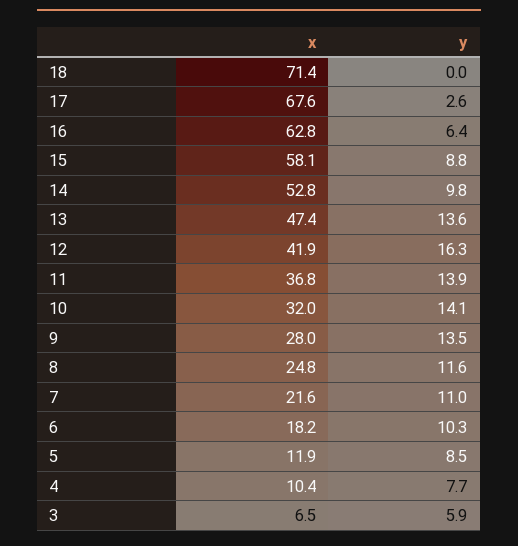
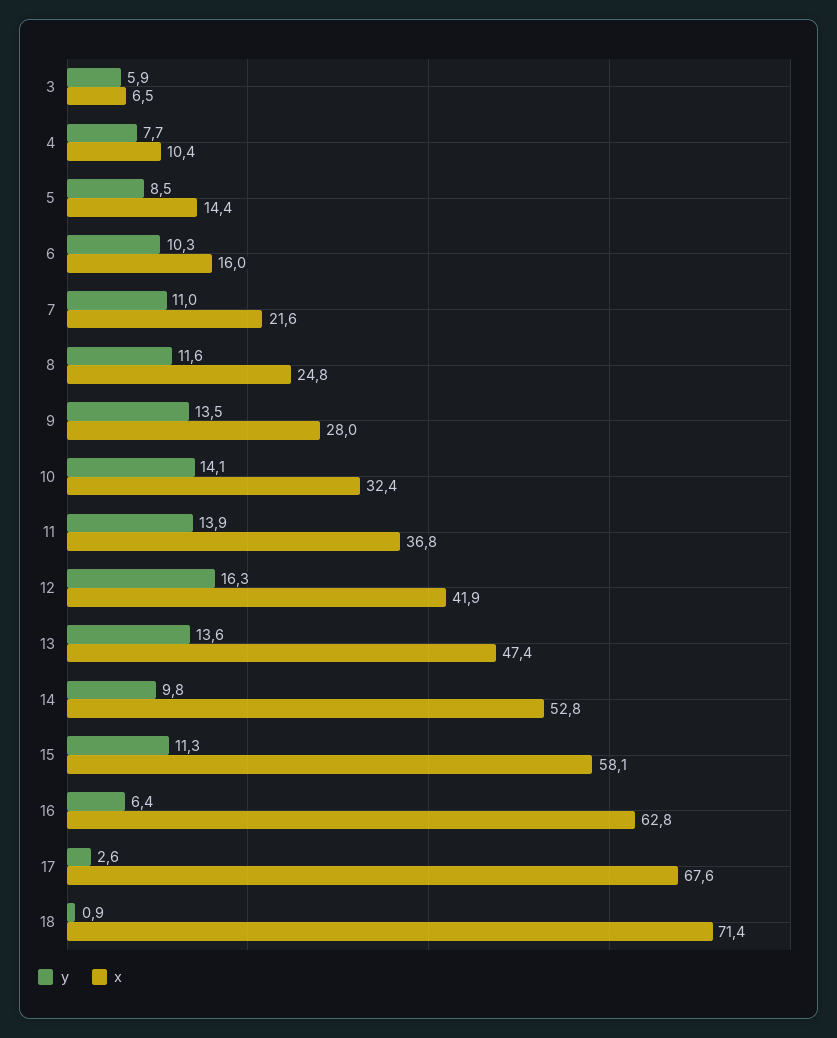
  {
    "x": {
      "18": 71.4,
      "17": 67.6,
      "16": 62.8,
      "15": 58.1,
      "14": 52.8,
      "13": 47.4,
      "12": 41.9,
      "11": 36.8,
-     "10": 32,
+     "10": 32.4,
      "9": 28,
      "8": 24.8,
      "7": 21.6,
-     "6": 18.2,
+     "6": 16,
-     "5": 11.9,
+     "5": 14.4,
      "4": 10.4,
      "3": 6.5
    },
    "y": {
-     "18": 0,
+     "18": 0.9,
      "17": 2.6,
      "16": 6.4,
-     "15": 8.8,
+     "15": 11.3,
      "14": 9.8,
      "13": 13.6,
      "12": 16.3,
      "11": 13.9,
      "10": 14.1,
      "9": 13.5,
      "8": 11.6,
      "7": 11,
      "6": 10.3,
      "5": 8.5,
      "4": 7.7,
      "3": 5.9
    }
  }

